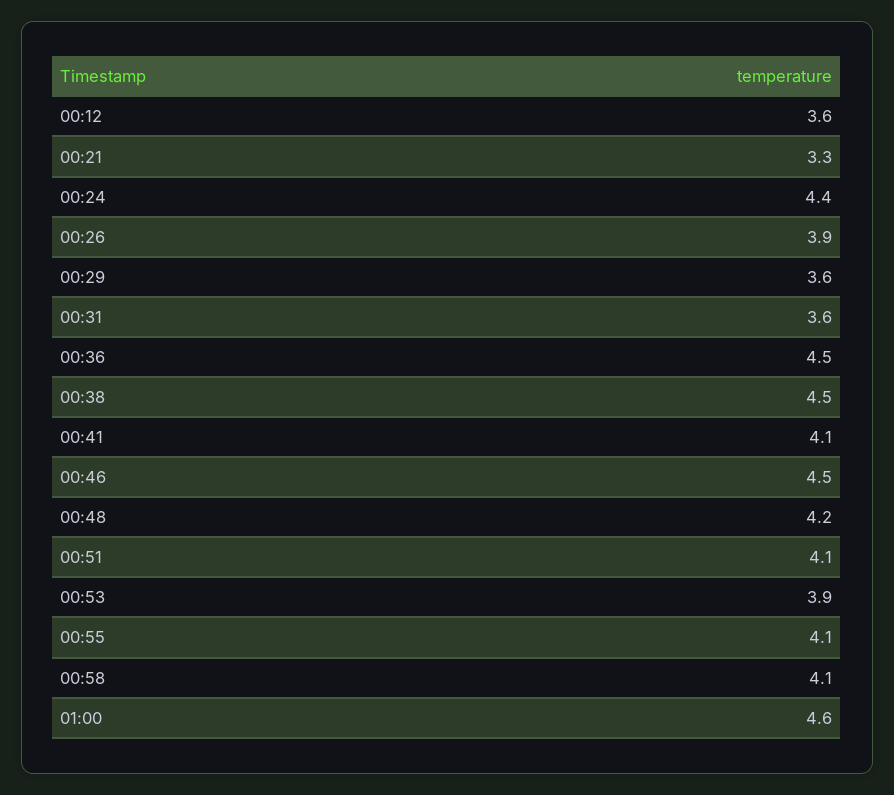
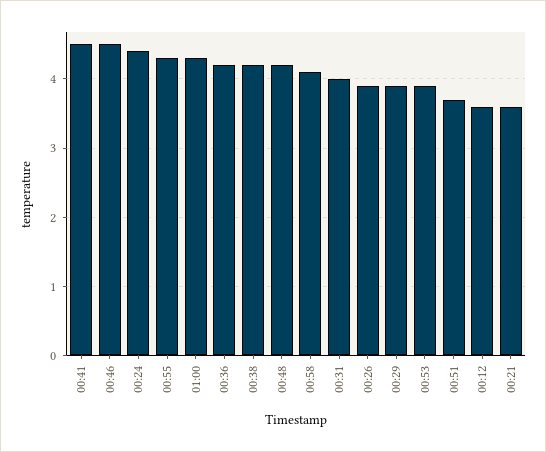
  {
    "00:12": 3.6,
-   "00:21": 3.3,
+   "00:21": 3.6,
    "00:24": 4.4,
    "00:26": 3.9,
-   "00:29": 3.6,
+   "00:29": 3.9,
-   "00:31": 3.6,
+   "00:31": 4,
-   "00:36": 4.5,
+   "00:36": 4.2,
-   "00:38": 4.5,
+   "00:38": 4.2,
-   "00:41": 4.1,
+   "00:41": 4.5,
    "00:46": 4.5,
    "00:48": 4.2,
-   "00:51": 4.1,
+   "00:51": 3.7,
    "00:53": 3.9,
-   "00:55": 4.1,
+   "00:55": 4.3,
    "00:58": 4.1,
-   "01:00": 4.6
+   "01:00": 4.3
  }

